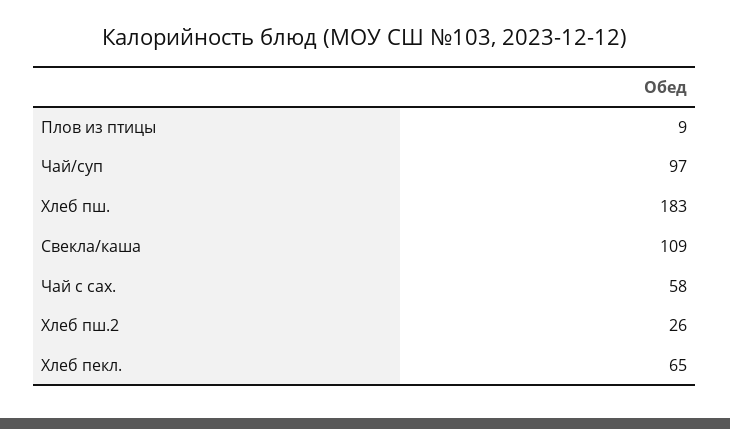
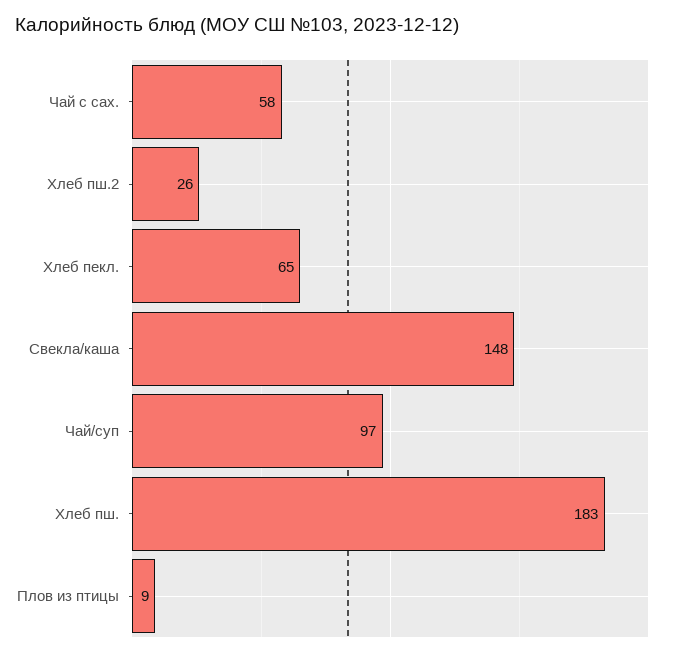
  {
    "Плов из птицы": 9,
    "Чай/суп": 97,
    "Хлеб пш.": 183,
-   "Свекла/каша": 109,
+   "Свекла/каша": 148,
    "Чай с сах.": 58,
    "Хлеб пш.2": 26,
    "Хлеб пекл.": 65
  }

